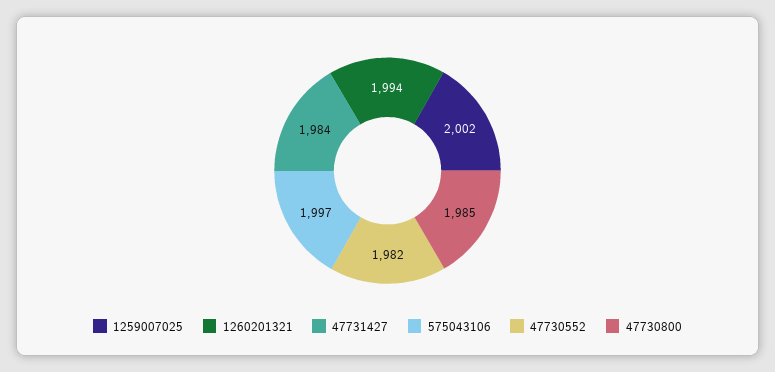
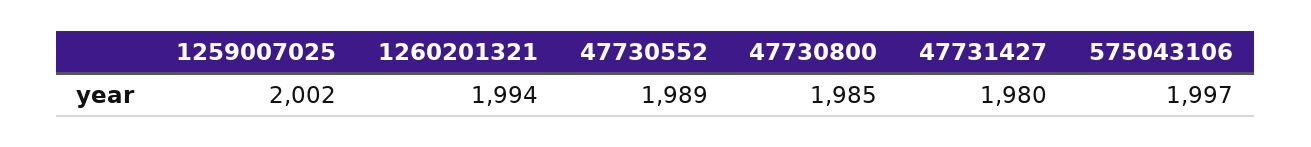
  {
    "1259007025": 2002,
    "1260201321": 1994,
-   "47731427": 1984,
+   "47731427": 1980,
    "575043106": 1997,
-   "47730552": 1982,
+   "47730552": 1989,
    "47730800": 1985
  }

